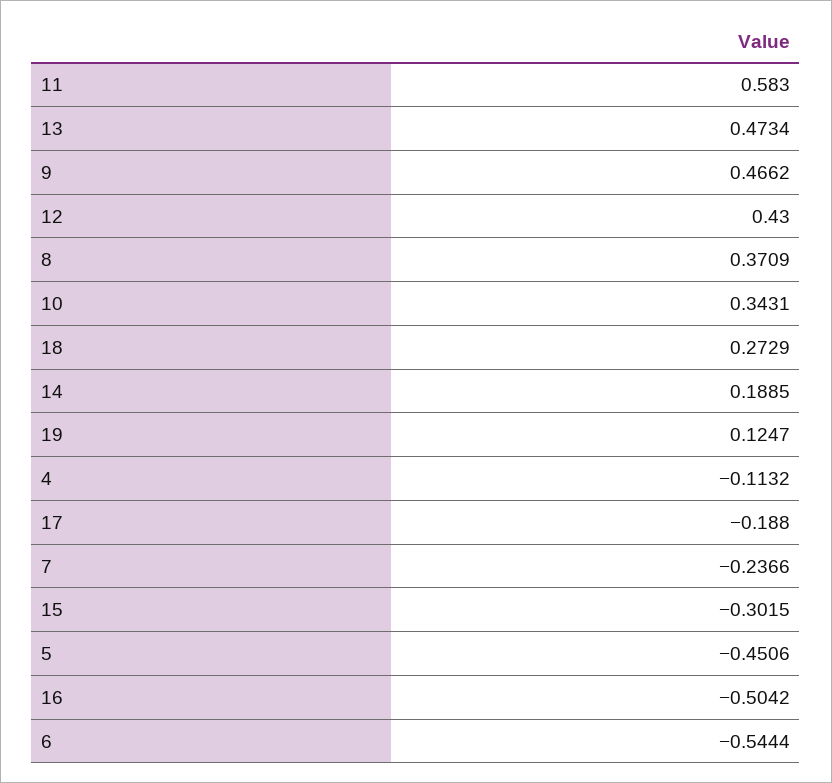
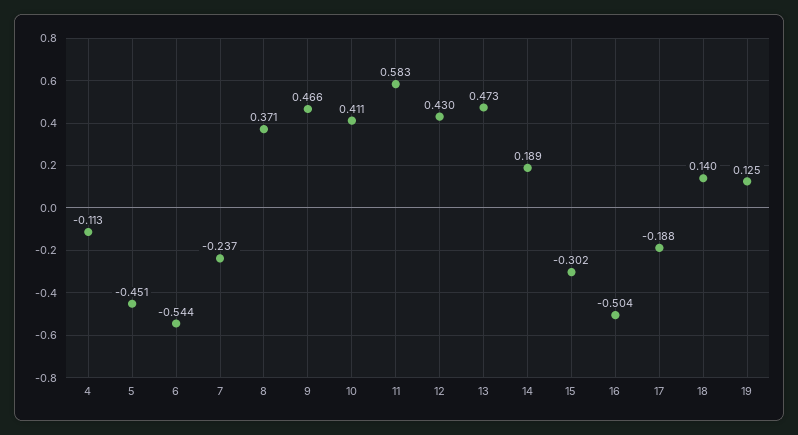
  {
    "11": 0.583,
    "13": 0.4734,
    "9": 0.4662,
    "12": 0.43,
    "8": 0.3709,
-   "10": 0.3431,
+   "10": 0.411,
-   "18": 0.2729,
+   "18": 0.14,
    "14": 0.1885,
    "19": 0.1247,
    "4": -0.1132,
    "17": -0.188,
    "7": -0.2366,
    "15": -0.3015,
    "5": -0.4506,
    "16": -0.5042,
    "6": -0.5444
  }

